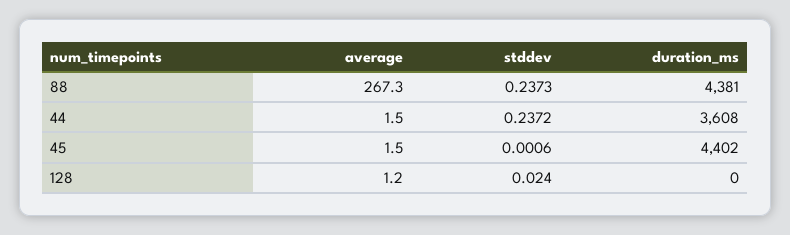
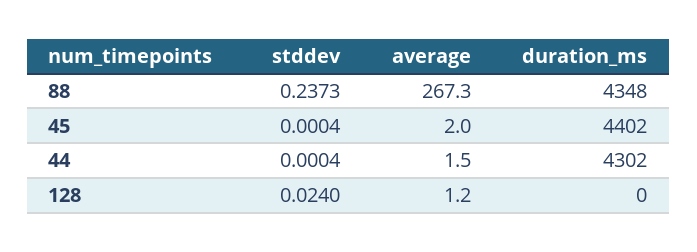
  {
    "average": {
      "88": 267.3,
      "44": 1.5,
-     "45": 1.5,
+     "45": 2,
      "128": 1.2
    },
    "stddev": {
      "88": 0.2373,
-     "44": 0.2372,
+     "44": 0.0004,
-     "45": 0.0006,
+     "45": 0.0004,
      "128": 0.024
    },
    "duration_ms": {
-     "88": 4381,
+     "88": 4348,
-     "44": 3608,
+     "44": 4302,
      "45": 4402,
      "128": 0
    }
  }

